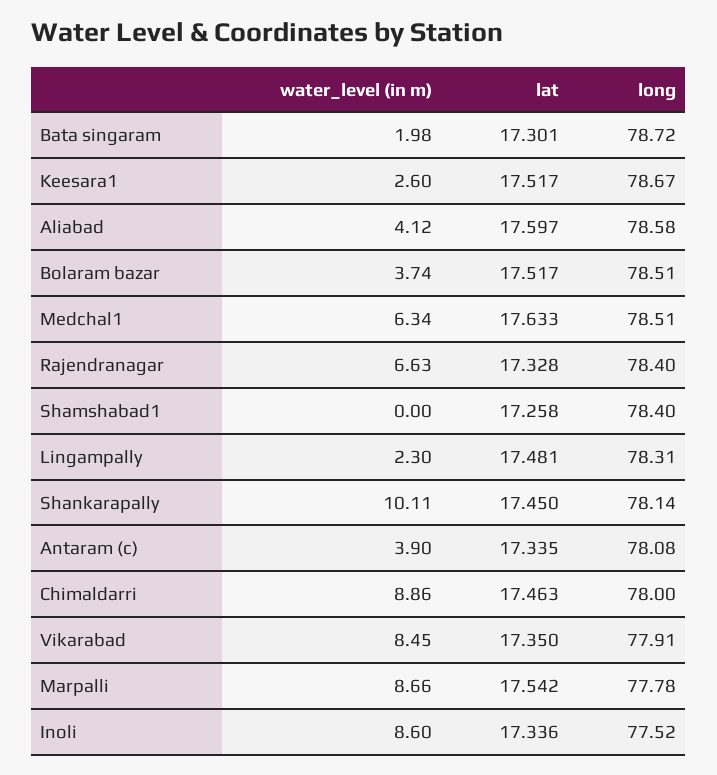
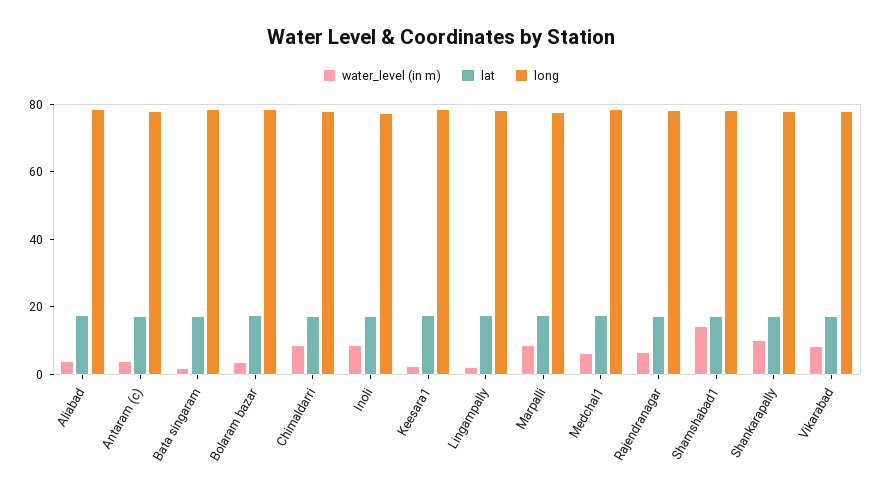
  {
    "water_level (in m)": {
      "Bata singaram": 1.98,
      "Keesara1": 2.6,
      "Aliabad": 4.12,
      "Bolaram bazar": 3.74,
      "Medchal1": 6.34,
      "Rajendranagar": 6.63,
-     "Shamshabad1": 0,
+     "Shamshabad1": 15,
      "Lingampally": 2.3,
      "Shankarapally": 10.11,
      "Antaram (c)": 3.9,
      "Chimaldarri": 8.86,
      "Vikarabad": 8.45,
      "Marpalli": 8.66,
      "Inoli": 8.6
    },
    "lat": {
      "Bata singaram": 17.301,
      "Keesara1": 17.517,
      "Aliabad": 17.597,
      "Bolaram bazar": 17.517,
      "Medchal1": 17.633,
      "Rajendranagar": 17.328,
      "Shamshabad1": 17.258,
      "Lingampally": 17.481,
      "Shankarapally": 17.45,
      "Antaram (c)": 17.335,
      "Chimaldarri": 17.463,
      "Vikarabad": 17.35,
      "Marpalli": 17.542,
      "Inoli": 17.336
    },
    "long": {
      "Bata singaram": 78.72,
      "Keesara1": 78.67,
      "Aliabad": 78.58,
      "Bolaram bazar": 78.51,
      "Medchal1": 78.51,
      "Rajendranagar": 78.4,
      "Shamshabad1": 78.4,
      "Lingampally": 78.31,
      "Shankarapally": 78.14,
      "Antaram (c)": 78.08,
      "Chimaldarri": 78,
      "Vikarabad": 77.91,
      "Marpalli": 77.78,
      "Inoli": 77.52
    }
  }

